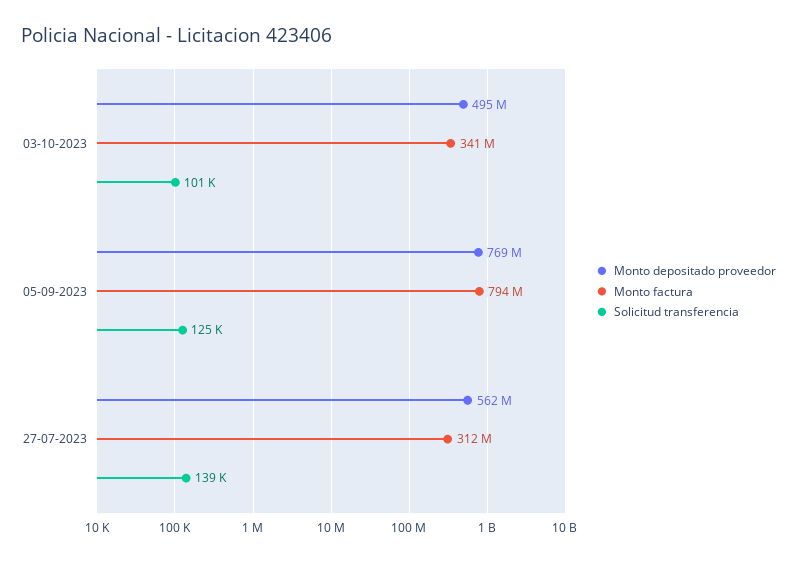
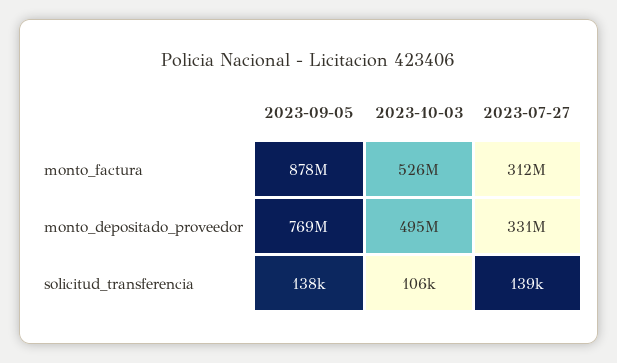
  {
    "Monto depositado proveedor": {
      "03-10-2023": 495000000,
      "05-09-2023": 769000000,
-     "27-07-2023": 562000000
+     "27-07-2023": 331000000
    },
    "Monto factura": {
-     "03-10-2023": 341000000,
+     "03-10-2023": 526000000,
-     "05-09-2023": 794000000,
+     "05-09-2023": 878000000,
      "27-07-2023": 312000000
    },
    "Solicitud transferencia": {
-     "03-10-2023": 101000,
+     "03-10-2023": 106000,
-     "05-09-2023": 125000,
+     "05-09-2023": 138000,
      "27-07-2023": 139000
    }
  }

